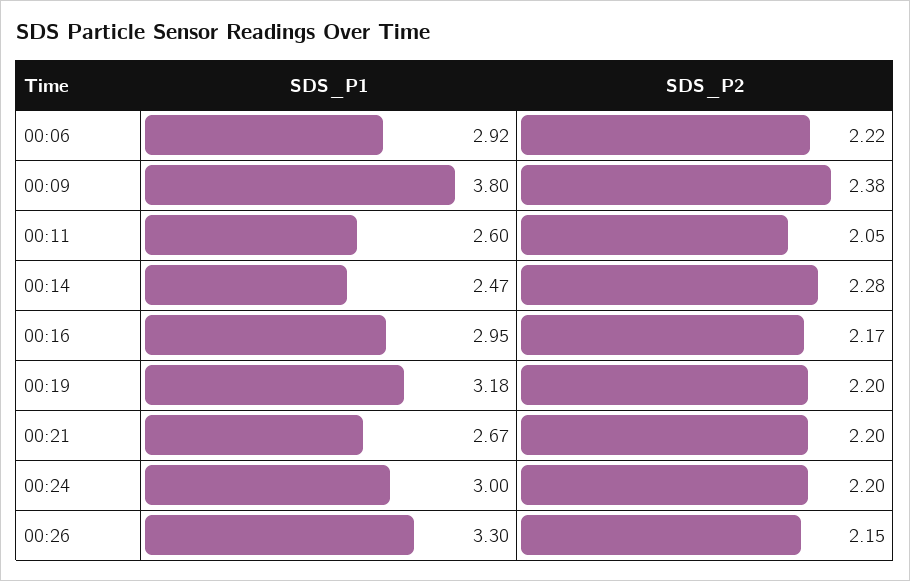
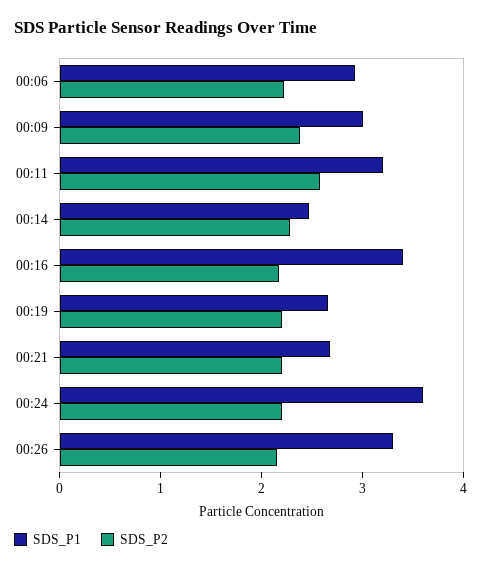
  {
    "SDS_P1": {
      "00:06": 2.92,
-     "00:09": 3.8,
+     "00:09": 3,
-     "00:11": 2.6,
+     "00:11": 3.2,
      "00:14": 2.47,
-     "00:16": 2.95,
+     "00:16": 3.4,
-     "00:19": 3.18,
+     "00:19": 2.6,
      "00:21": 2.67,
-     "00:24": 3,
+     "00:24": 3.6,
      "00:26": 3.3
    },
    "SDS_P2": {
      "00:06": 2.22,
      "00:09": 2.38,
-     "00:11": 2.05,
+     "00:11": 2.6,
      "00:14": 2.28,
      "00:16": 2.17,
      "00:19": 2.2,
      "00:21": 2.2,
      "00:24": 2.2,
      "00:26": 2.15
    }
  }

